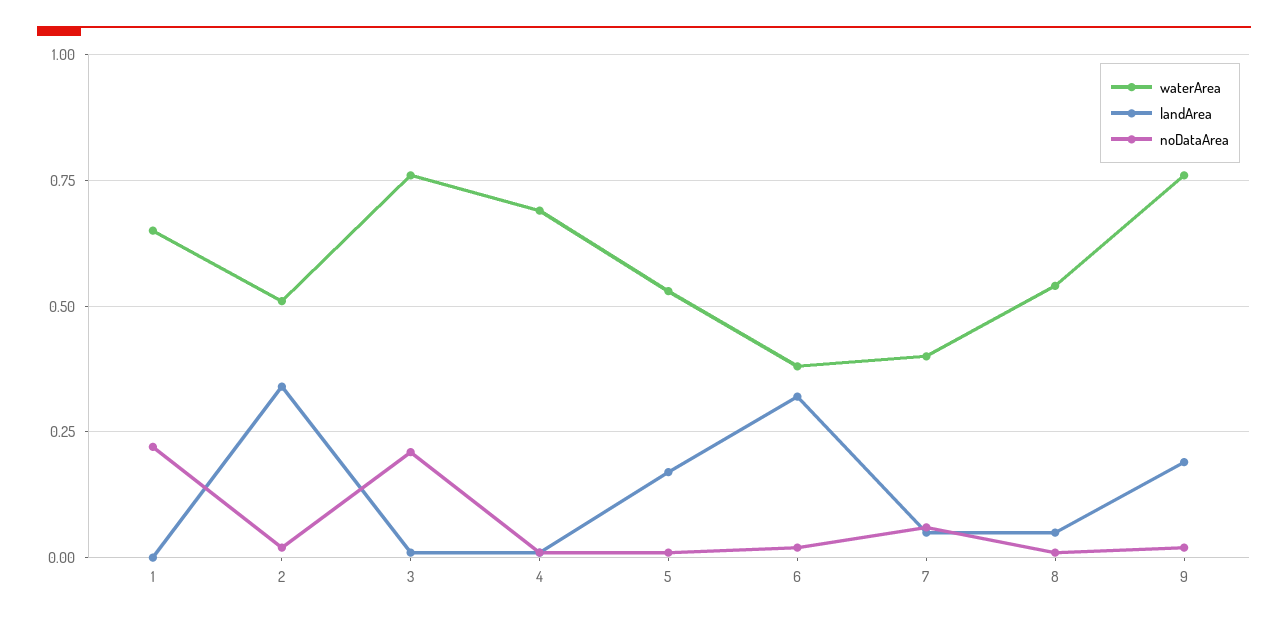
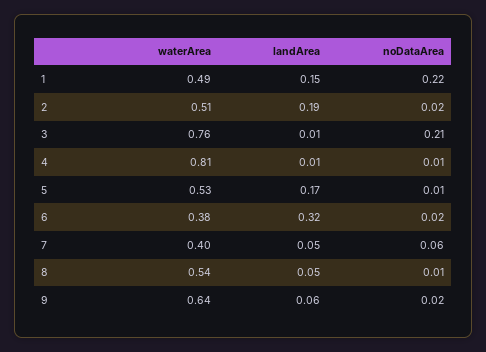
  {
    "waterArea": {
-     "1": 0.65,
+     "1": 0.49,
      "2": 0.51,
      "3": 0.76,
-     "4": 0.7,
+     "4": 0.81,
      "5": 0.53,
      "6": 0.38,
      "7": 0.4,
      "8": 0.54,
-     "9": 0.75
+     "9": 0.64
    },
    "landArea": {
-     "1": 0,
+     "1": 0.15,
-     "2": 0.35,
+     "2": 0.19,
      "3": 0.01,
      "4": 0.01,
      "5": 0.17,
      "6": 0.32,
      "7": 0.05,
      "8": 0.05,
-     "9": 0.2
+     "9": 0.06
    },
    "noDataArea": {
      "1": 0.22,
      "2": 0.02,
      "3": 0.21,
      "4": 0.01,
      "5": 0.01,
      "6": 0.02,
      "7": 0.06,
      "8": 0.01,
      "9": 0.02
    }
  }

